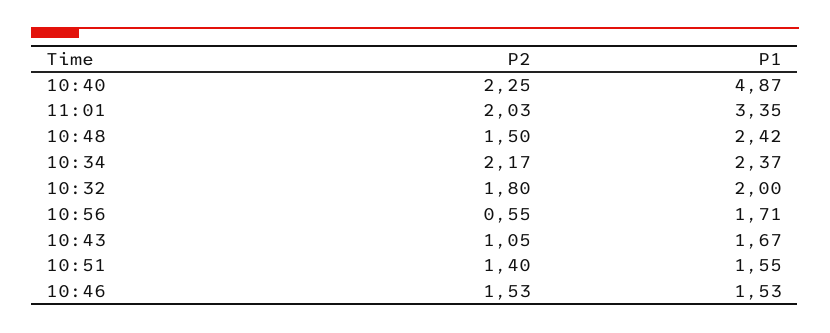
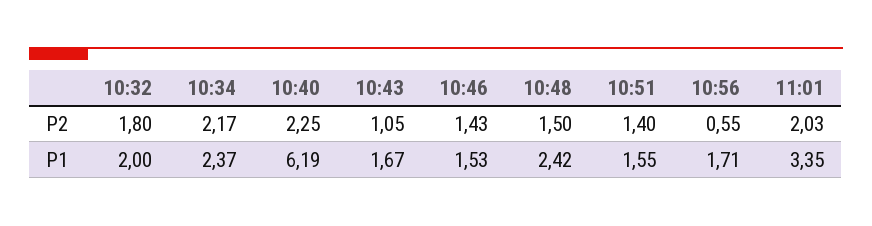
  {
    "P2": {
      "10:40": 2.25,
      "11:01": 2.03,
      "10:48": 1.5,
      "10:34": 2.17,
      "10:32": 1.8,
      "10:56": 0.55,
      "10:43": 1.05,
      "10:51": 1.4,
-     "10:46": 1.53
+     "10:46": 1.43
    },
    "P1": {
-     "10:40": 4.87,
+     "10:40": 6.19,
      "11:01": 3.35,
      "10:48": 2.42,
      "10:34": 2.37,
      "10:32": 2,
      "10:56": 1.71,
      "10:43": 1.67,
      "10:51": 1.55,
      "10:46": 1.53
    }
  }

